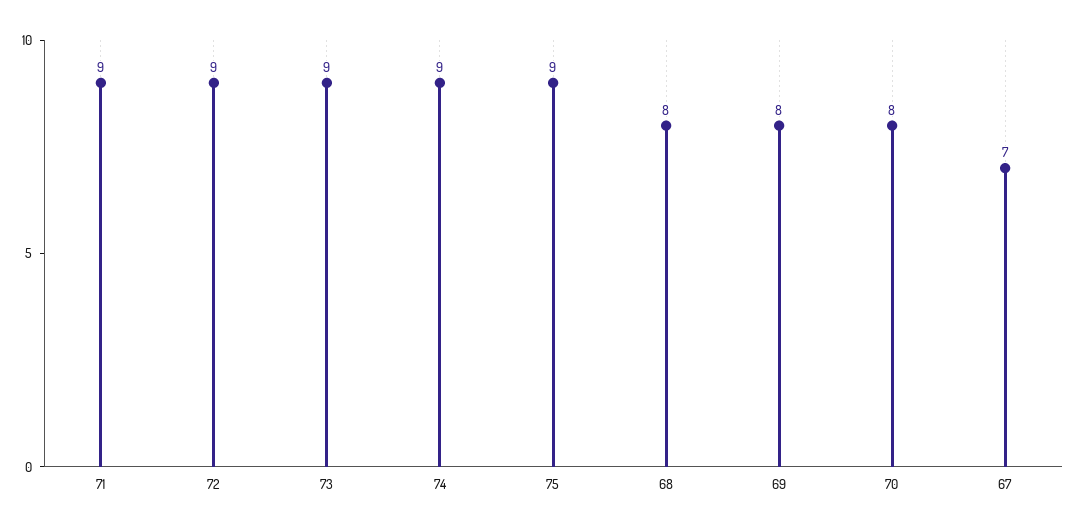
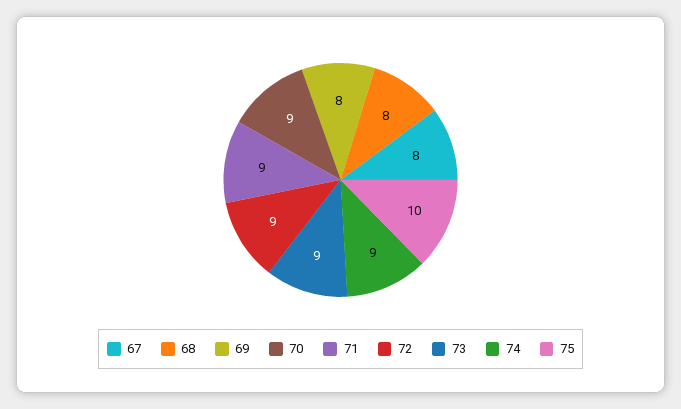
  {
    "71": 9,
    "72": 9,
    "73": 9,
    "74": 9,
-   "75": 9,
+   "75": 10,
    "68": 8,
    "69": 8,
-   "70": 8,
+   "70": 9,
-   "67": 7
+   "67": 8
  }

